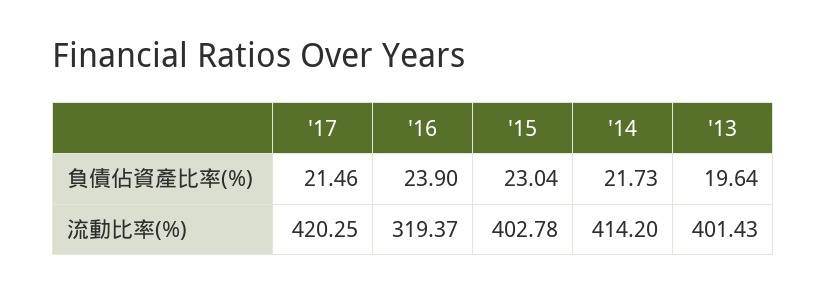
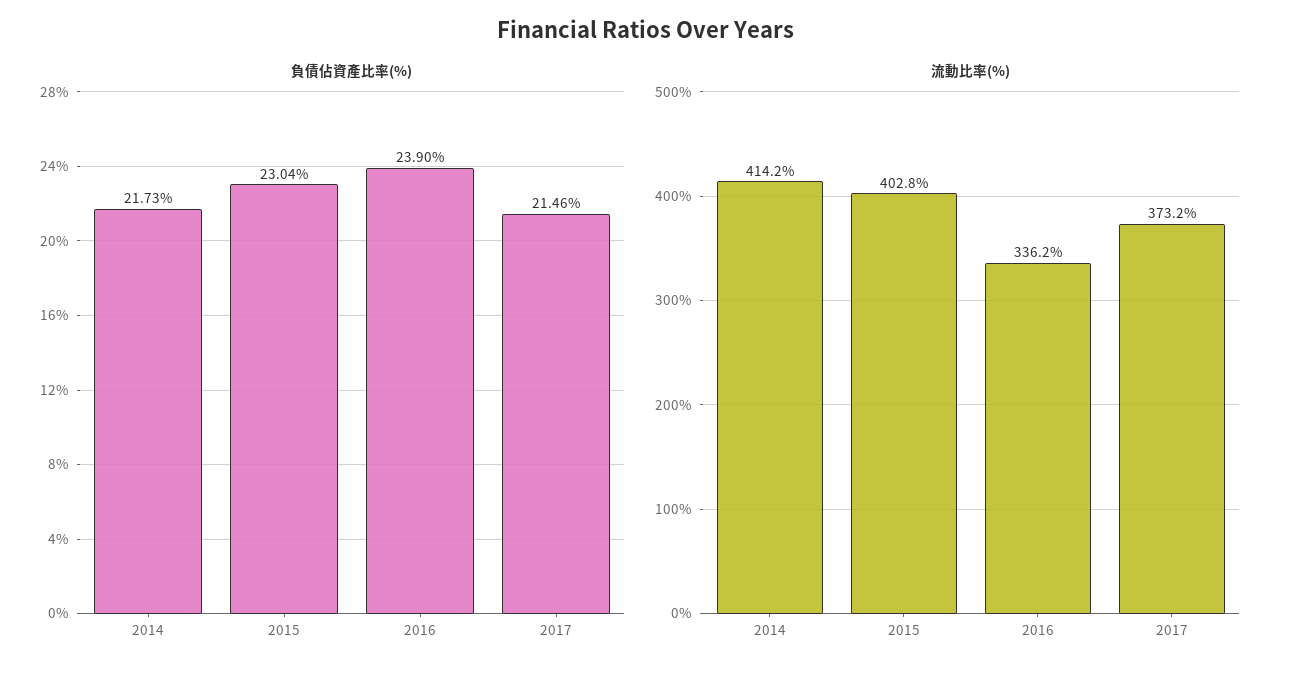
  {
    "負債佔資產比率(%)": {
      "'17": 21.46,
      "'16": 23.9,
      "'15": 23.04,
-     "'14": 21.73,
+     "'14": 21.73
-     "'13": 19.64
    },
    "流動比率(%)": {
-     "'17": 420.25,
+     "'17": 373.2,
-     "'16": 319.37,
+     "'16": 336.2,
      "'15": 402.78,
-     "'14": 414.2,
+     "'14": 414.2
-     "'13": 401.43
    }
  }

